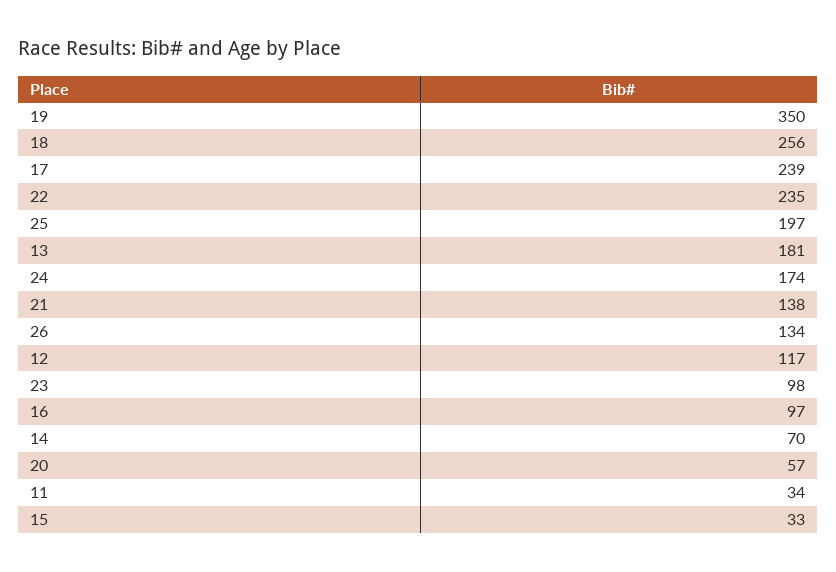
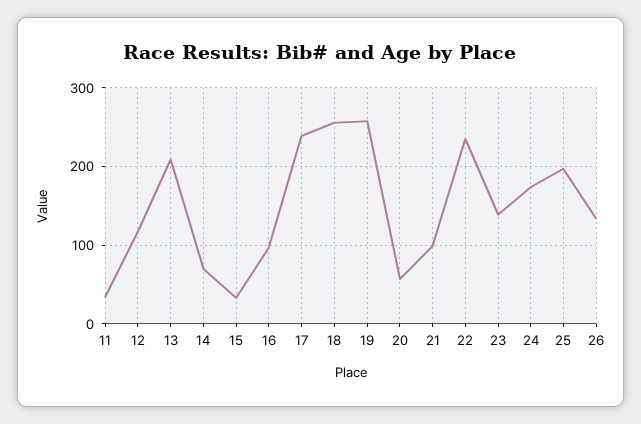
  {
-   "19": 350,
+   "19": 260,
    "18": 256,
    "17": 239,
    "22": 235,
    "25": 197,
-   "13": 181,
+   "13": 210,
    "24": 174,
-   "21": 138,
+   "21": 100,
    "26": 134,
    "12": 117,
-   "23": 98,
+   "23": 140,
    "16": 97,
    "14": 70,
    "20": 57,
    "11": 34,
    "15": 33
  }

